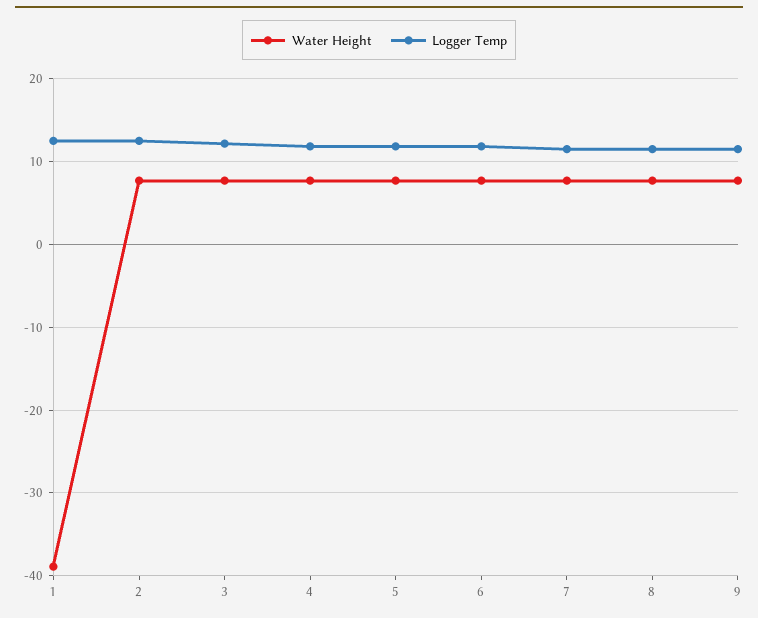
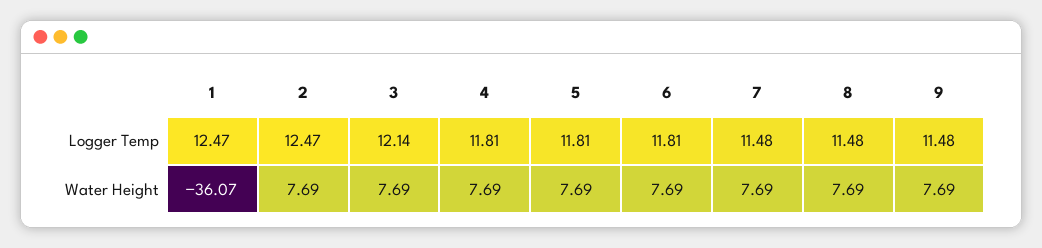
  {
    "Water Height": {
-     "1": -39,
+     "1": -36.07,
      "2": 7.69,
      "3": 7.69,
      "4": 7.69,
      "5": 7.69,
      "6": 7.69,
      "7": 7.69,
      "8": 7.69,
      "9": 7.69
    },
    "Logger Temp": {
      "1": 12.47,
      "2": 12.47,
      "3": 12.14,
      "4": 11.81,
      "5": 11.81,
      "6": 11.81,
      "7": 11.48,
      "8": 11.48,
      "9": 11.48
    }
  }

